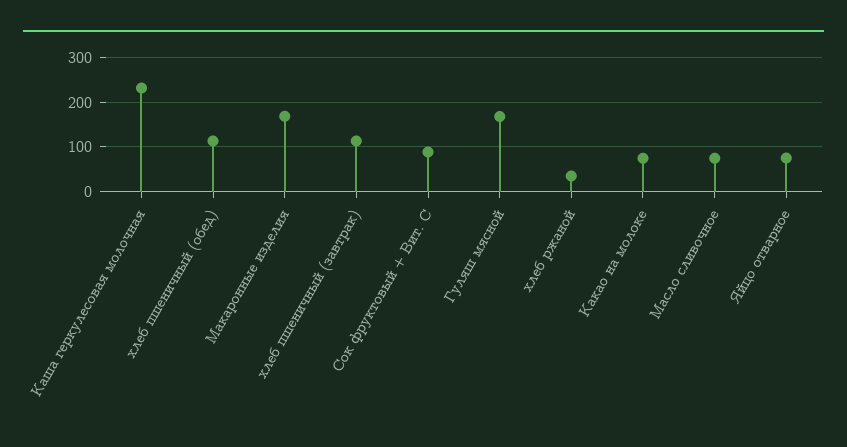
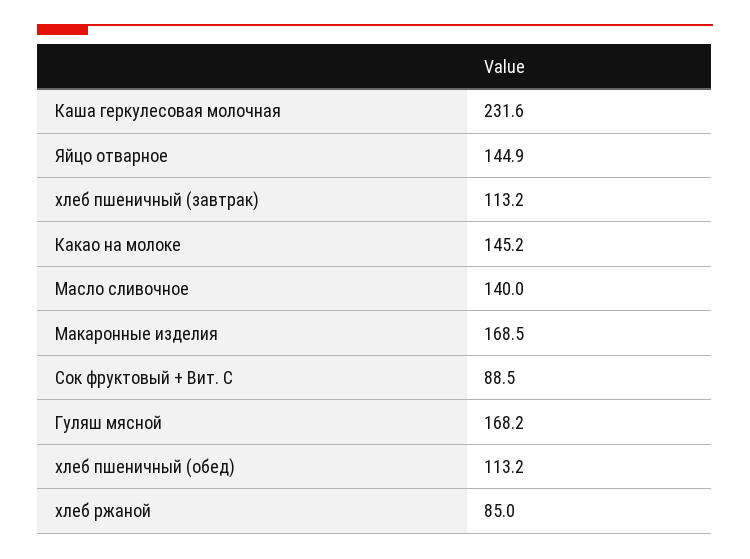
  {
    "Каша геркулесовая молочная": 231.6,
    "хлеб пшеничный (обед)": 113.2,
    "Макаронные изделия": 168.5,
    "хлеб пшеничный (завтрак)": 113.2,
    "Сок фруктовый + Вит. С": 88.5,
    "Гуляш мясной": 168.2,
-   "хлеб ржаной": 40,
+   "хлеб ржаной": 85,
-   "Какао на молоке": 80,
+   "Какао на молоке": 145.2,
-   "Масло сливочное": 80,
+   "Масло сливочное": 140,
-   "Яйцо отварное": 80
+   "Яйцо отварное": 144.9
  }

